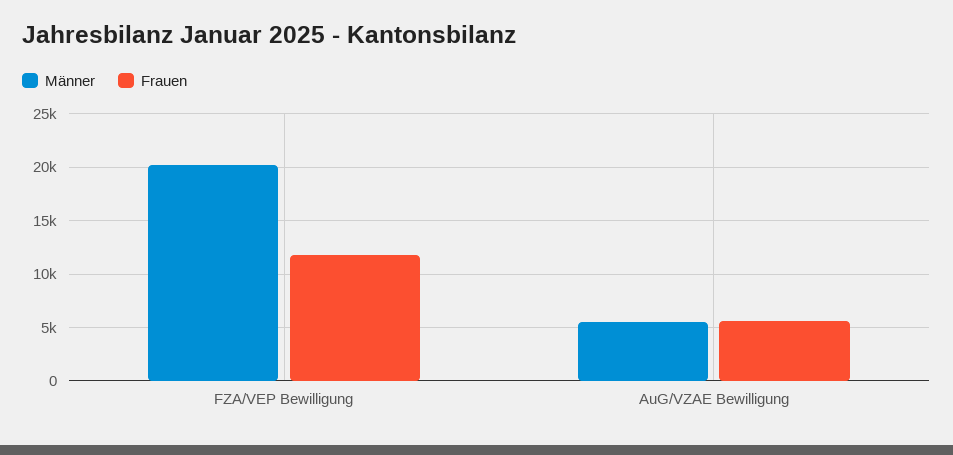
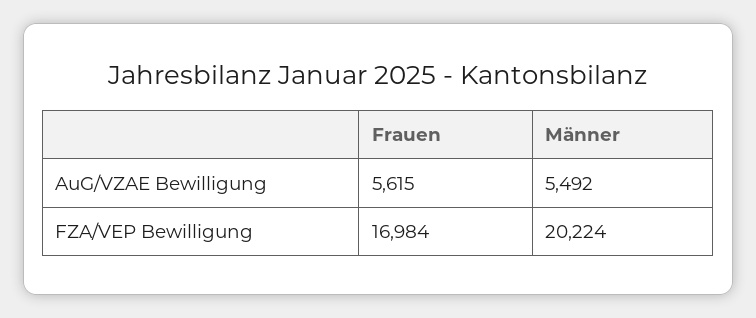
  {
    "Männer": {
      "FZA/VEP Bewilligung": 20224,
      "AuG/VZAE Bewilligung": 5492
    },
    "Frauen": {
-     "FZA/VEP Bewilligung": 12000,
+     "FZA/VEP Bewilligung": 16984,
      "AuG/VZAE Bewilligung": 5615
    }
  }

